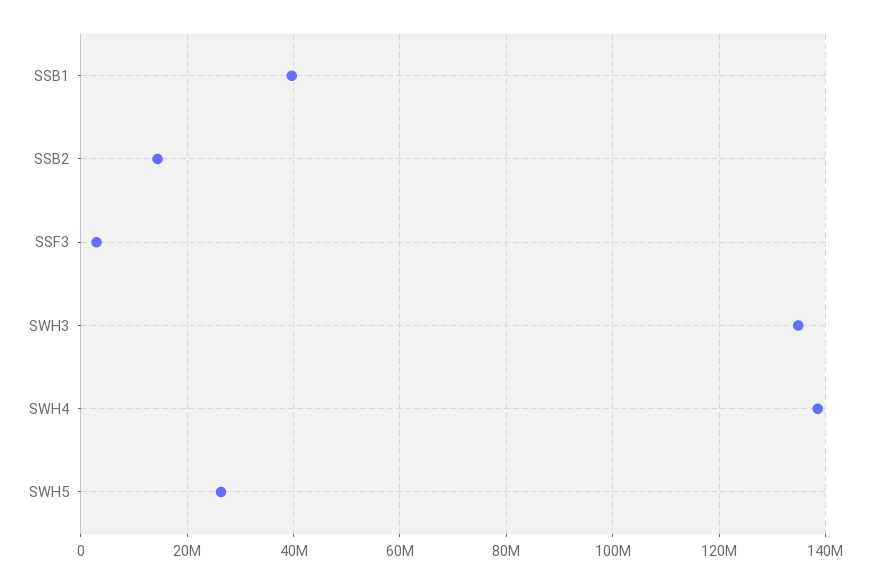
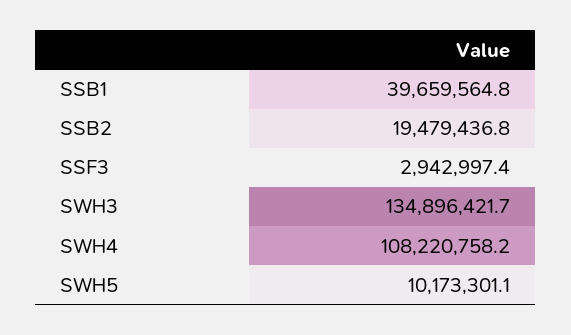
  {
    "SSB1": 39659564.8,
-   "SSB2": 14000000,
+   "SSB2": 19479436.8,
    "SSF3": 2942997.4,
    "SWH3": 134896421.7,
-   "SWH4": 138000000,
+   "SWH4": 108220758.2,
-   "SWH5": 26000000
+   "SWH5": 10173301.1
  }

